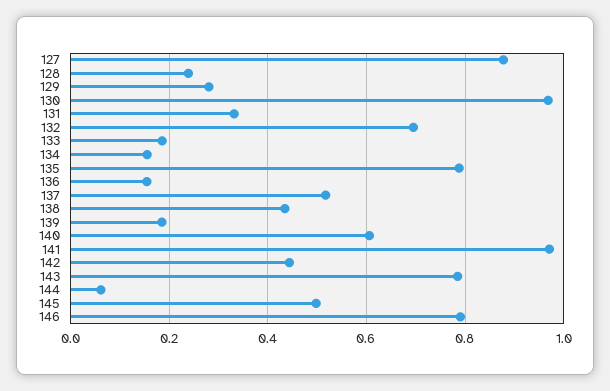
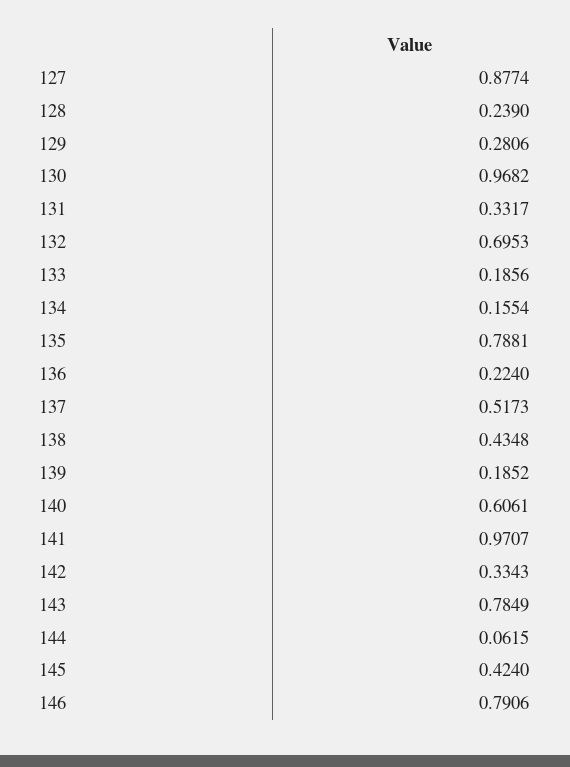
  {
    "127": 0.8774,
    "128": 0.239,
    "129": 0.2806,
    "130": 0.9682,
    "131": 0.3317,
    "132": 0.6953,
    "133": 0.1856,
    "134": 0.1554,
    "135": 0.7881,
-   "136": 0.16,
+   "136": 0.224,
    "137": 0.5173,
    "138": 0.4348,
    "139": 0.1852,
    "140": 0.6061,
    "141": 0.9707,
-   "142": 0.44,
+   "142": 0.3343,
    "143": 0.7849,
    "144": 0.0615,
-   "145": 0.5,
+   "145": 0.424,
    "146": 0.7906
  }

